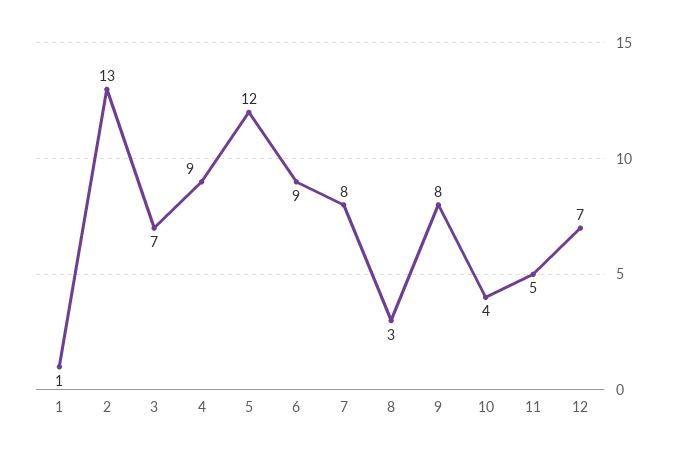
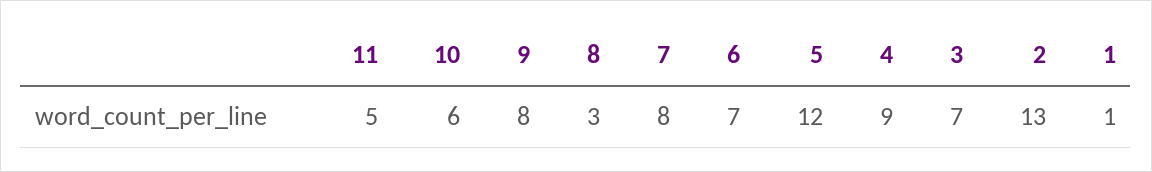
  {
    "1": 1,
    "2": 13,
    "3": 7,
    "4": 9,
    "5": 12,
-   "6": 9,
+   "6": 7,
    "7": 8,
    "8": 3,
    "9": 8,
-   "10": 4,
+   "10": 6,
-   "11": 5,
+   "11": 5
-   "12": 7
  }

